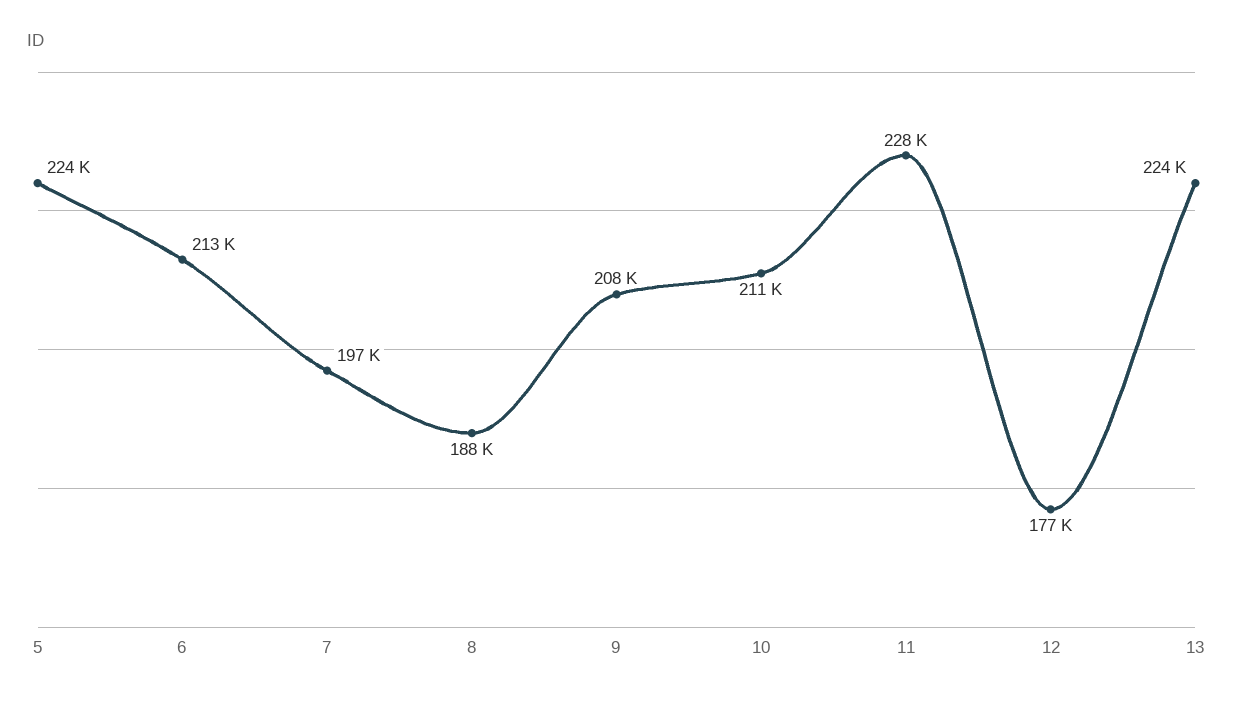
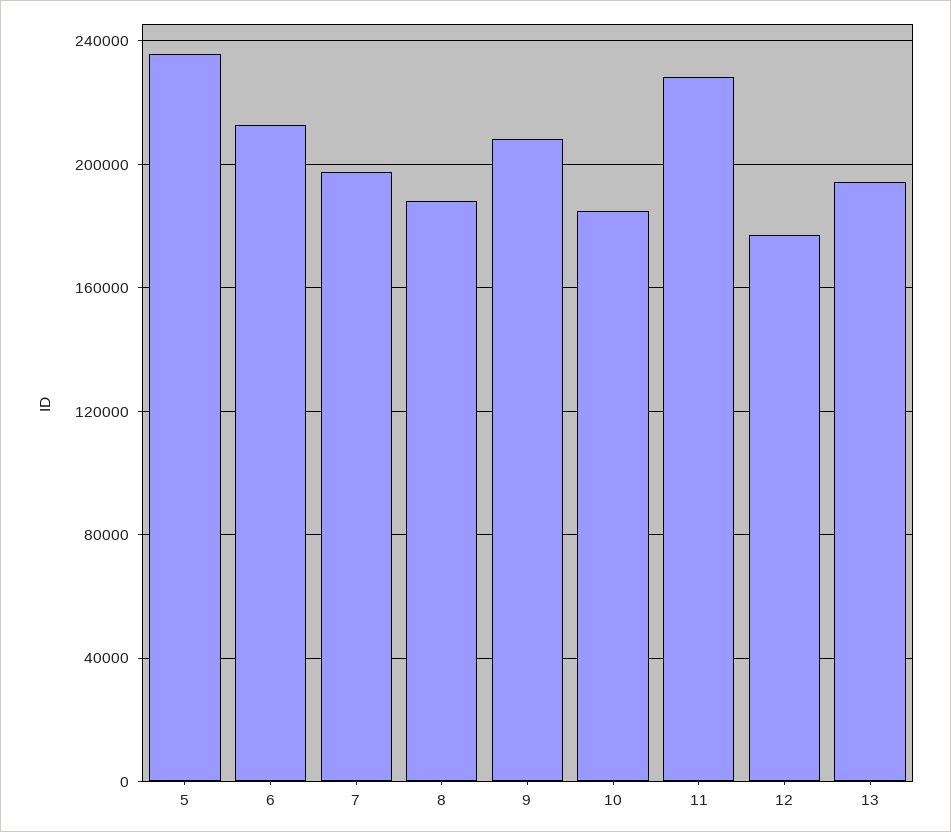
  {
-   "5": 224000,
+   "5": 235000,
    "6": 213000,
    "7": 197000,
    "8": 188000,
    "9": 208000,
-   "10": 211000,
+   "10": 185000,
    "11": 228000,
    "12": 177000,
-   "13": 224000
+   "13": 195000
  }

